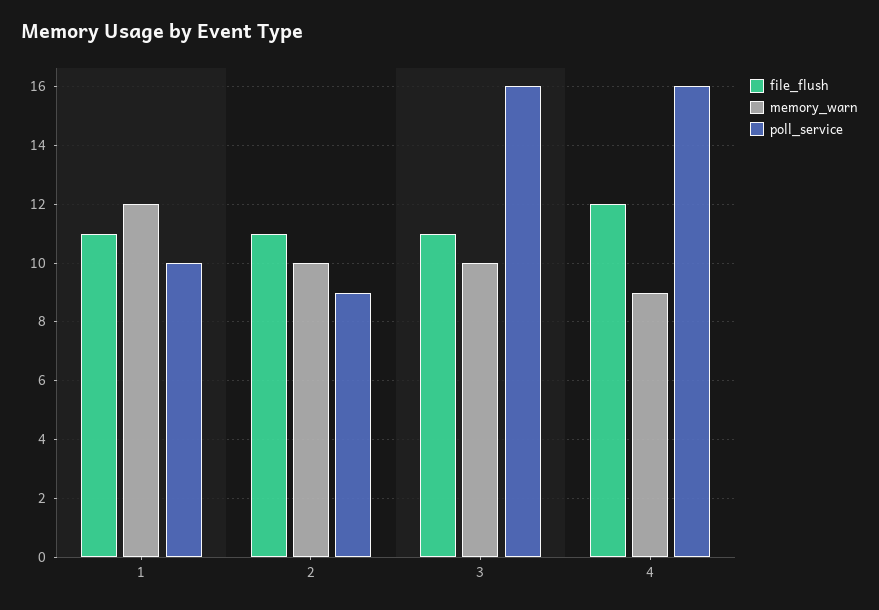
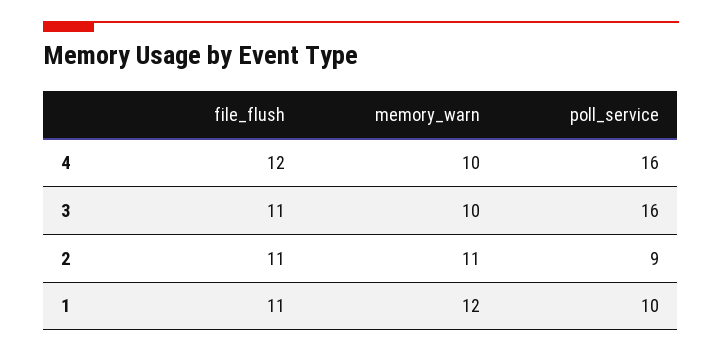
  {
    "file_flush": {
      "1": 11,
      "2": 11,
      "3": 11,
      "4": 12
    },
    "memory_warn": {
      "1": 12,
-     "2": 10,
+     "2": 11,
      "3": 10,
-     "4": 9
+     "4": 10
    },
    "poll_service": {
      "1": 10,
      "2": 9,
      "3": 16,
      "4": 16
    }
  }

